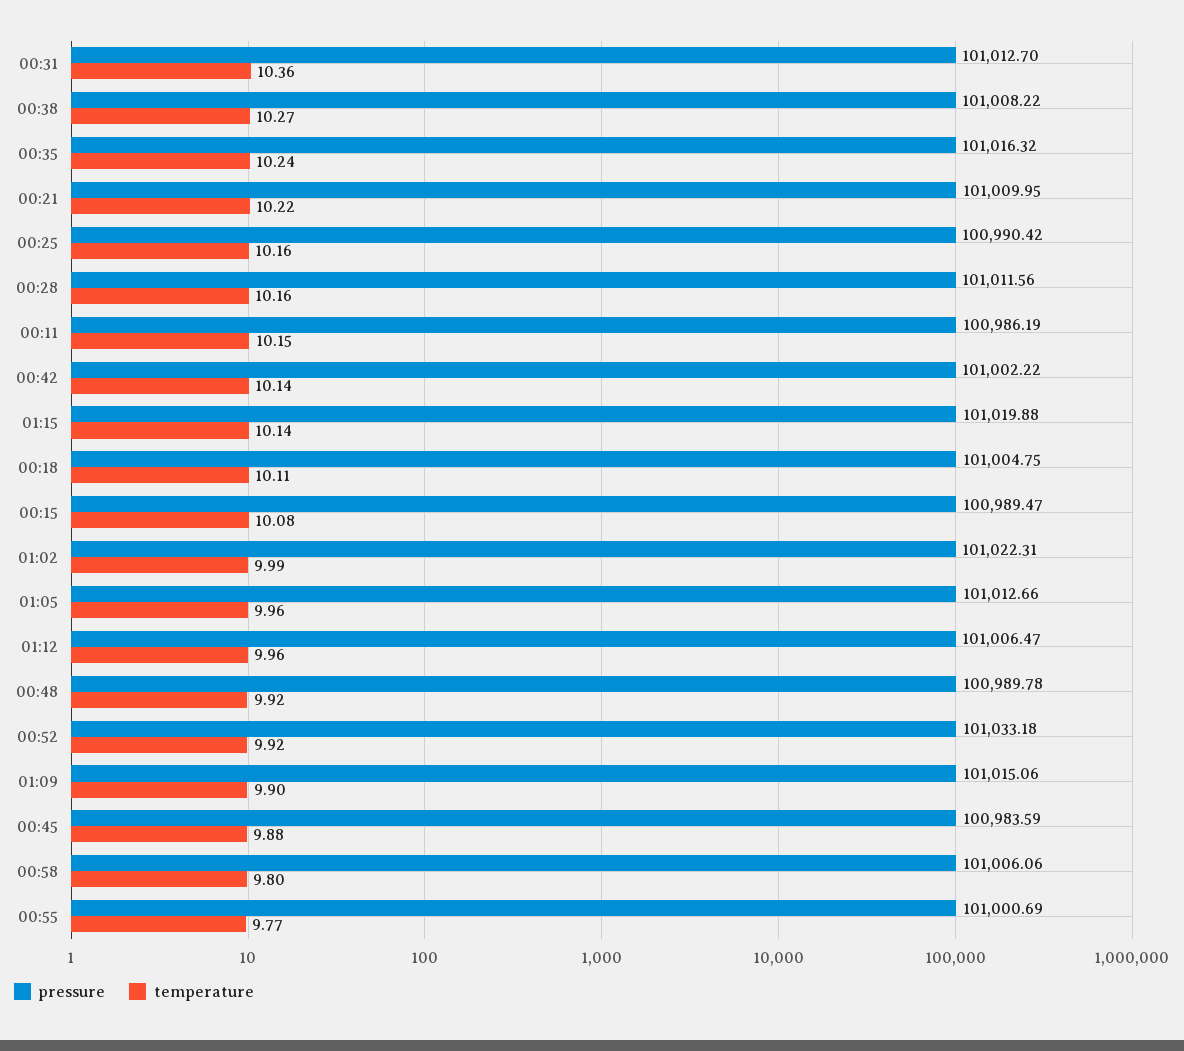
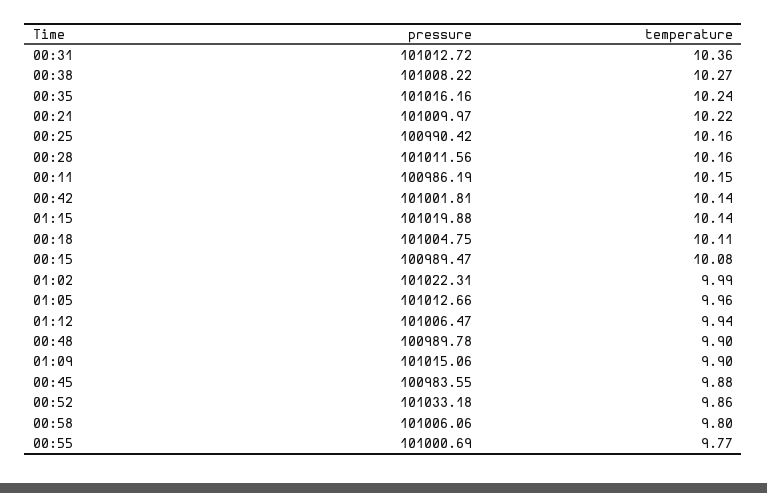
  {
    "pressure": {
-     "00:31": 101012.7,
+     "00:31": 101012.72,
      "00:38": 101008.22,
-     "00:35": 101016.32,
+     "00:35": 101016.16,
-     "00:21": 101009.95,
+     "00:21": 101009.97,
      "00:25": 100990.42,
      "00:28": 101011.56,
      "00:11": 100986.19,
-     "00:42": 101002.22,
+     "00:42": 101001.81,
      "01:15": 101019.88,
      "00:18": 101004.75,
      "00:15": 100989.47,
      "01:02": 101022.31,
      "01:05": 101012.66,
      "01:12": 101006.47,
      "00:48": 100989.78,
      "00:52": 101033.18,
      "01:09": 101015.06,
-     "00:45": 100983.59,
+     "00:45": 100983.55,
      "00:58": 101006.06,
      "00:55": 101000.69
    },
    "temperature": {
      "00:31": 10.36,
      "00:38": 10.27,
      "00:35": 10.24,
      "00:21": 10.22,
      "00:25": 10.16,
      "00:28": 10.16,
      "00:11": 10.15,
      "00:42": 10.14,
      "01:15": 10.14,
      "00:18": 10.11,
      "00:15": 10.08,
      "01:02": 9.99,
      "01:05": 9.96,
-     "01:12": 9.96,
+     "01:12": 9.94,
-     "00:48": 9.92,
+     "00:48": 9.9,
-     "00:52": 9.92,
+     "00:52": 9.86,
      "01:09": 9.9,
      "00:45": 9.88,
      "00:58": 9.8,
      "00:55": 9.77
    }
  }

